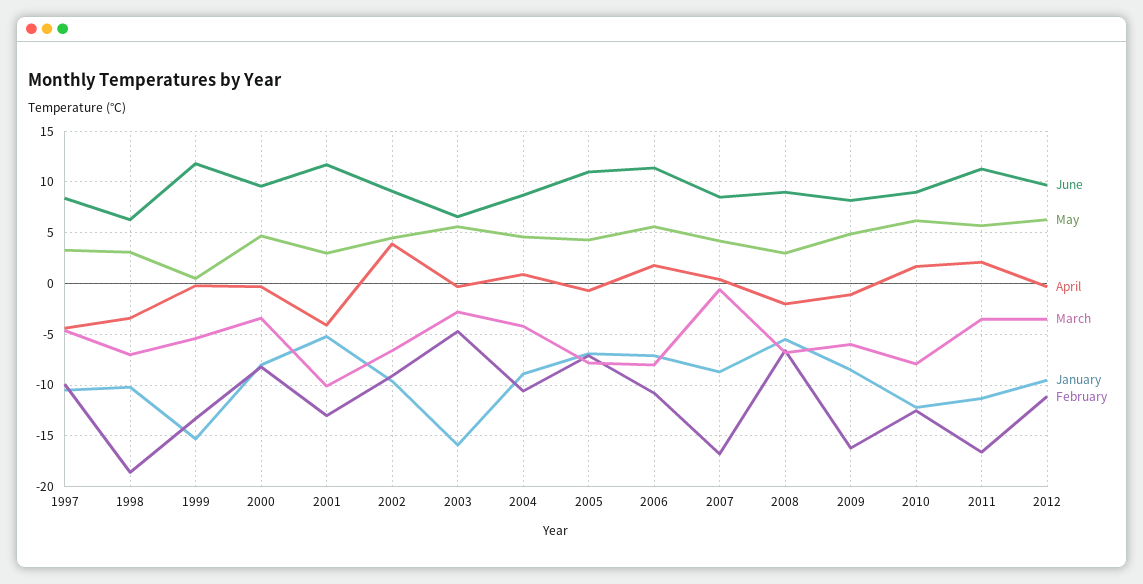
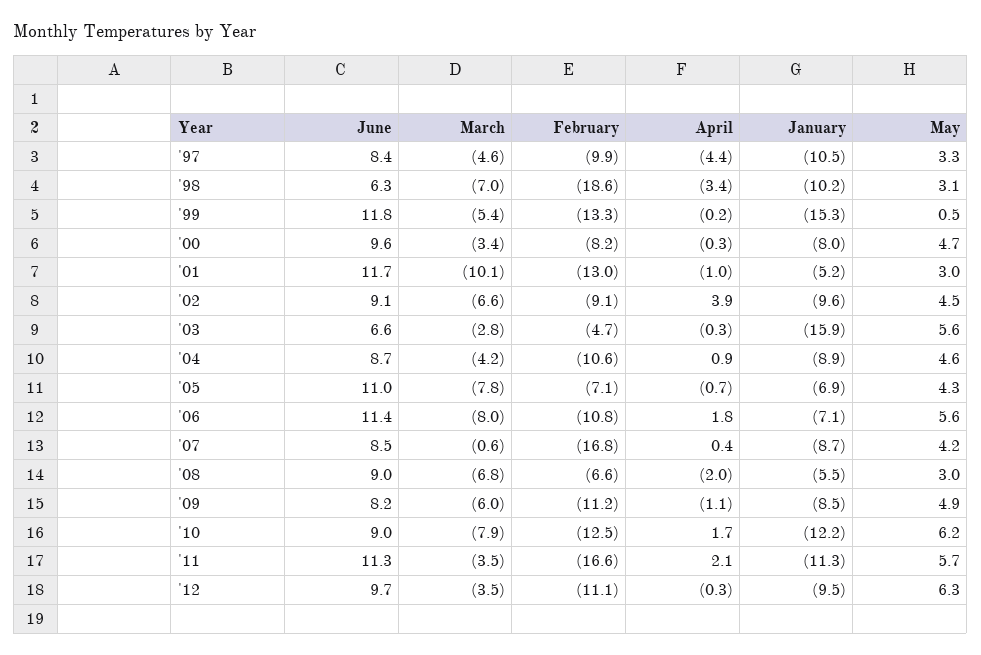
  {
    "June": {
      "1997": 8.4,
      "1998": 6.3,
      "1999": 11.8,
      "2000": 9.6,
      "2001": 11.7,
      "2002": 9.1,
      "2003": 6.6,
      "2004": 8.7,
      "2005": 11,
      "2006": 11.4,
      "2007": 8.5,
      "2008": 9,
      "2009": 8.2,
      "2010": 9,
      "2011": 11.3,
      "2012": 9.7
    },
    "May": {
      "1997": 3.3,
      "1998": 3.1,
      "1999": 0.5,
      "2000": 4.7,
      "2001": 3,
      "2002": 4.5,
      "2003": 5.6,
      "2004": 4.6,
      "2005": 4.3,
      "2006": 5.6,
      "2007": 4.2,
      "2008": 3,
      "2009": 4.9,
      "2010": 6.2,
      "2011": 5.7,
      "2012": 6.3
    },
    "April": {
      "1997": -4.4,
      "1998": -3.4,
      "1999": -0.2,
      "2000": -0.3,
-     "2001": -4,
+     "2001": -1,
      "2002": 3.9,
      "2003": -0.3,
      "2004": 0.9,
      "2005": -0.7,
      "2006": 1.8,
      "2007": 0.4,
      "2008": -2,
      "2009": -1.1,
      "2010": 1.7,
      "2011": 2.1,
      "2012": -0.3
    },
    "March": {
      "1997": -4.6,
      "1998": -7,
      "1999": -5.4,
      "2000": -3.4,
      "2001": -10.1,
      "2002": -6.6,
      "2003": -2.8,
      "2004": -4.2,
      "2005": -7.8,
      "2006": -8,
      "2007": -0.6,
      "2008": -6.8,
      "2009": -6,
      "2010": -7.9,
      "2011": -3.5,
      "2012": -3.5
    },
    "January": {
      "1997": -10.5,
      "1998": -10.2,
      "1999": -15.3,
      "2000": -8,
      "2001": -5.2,
      "2002": -9.6,
      "2003": -15.9,
      "2004": -8.9,
      "2005": -6.9,
      "2006": -7.1,
      "2007": -8.7,
      "2008": -5.5,
      "2009": -8.5,
      "2010": -12.2,
      "2011": -11.3,
      "2012": -9.5
    },
    "February": {
      "1997": -9.9,
      "1998": -18.6,
      "1999": -13.3,
      "2000": -8.2,
      "2001": -13,
      "2002": -9.1,
      "2003": -4.7,
      "2004": -10.6,
      "2005": -7.1,
      "2006": -10.8,
      "2007": -16.8,
      "2008": -6.6,
-     "2009": -16,
+     "2009": -11.2,
      "2010": -12.5,
      "2011": -16.6,
      "2012": -11.1
    }
  }

